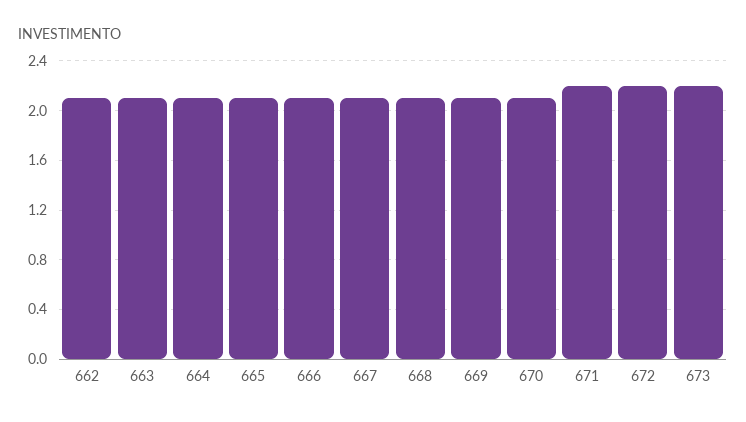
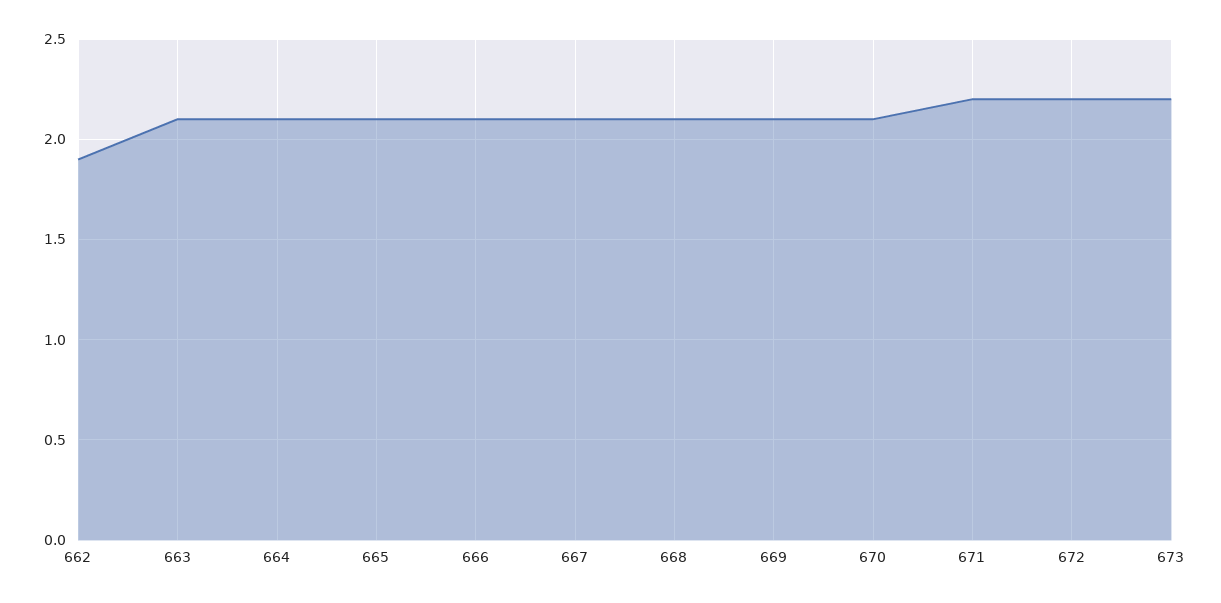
  {
-   "662": 2.1,
+   "662": 1.9,
    "663": 2.1,
    "664": 2.1,
    "665": 2.1,
    "666": 2.1,
    "667": 2.1,
    "668": 2.1,
    "669": 2.1,
    "670": 2.1,
    "671": 2.2,
    "672": 2.2,
    "673": 2.2
  }

